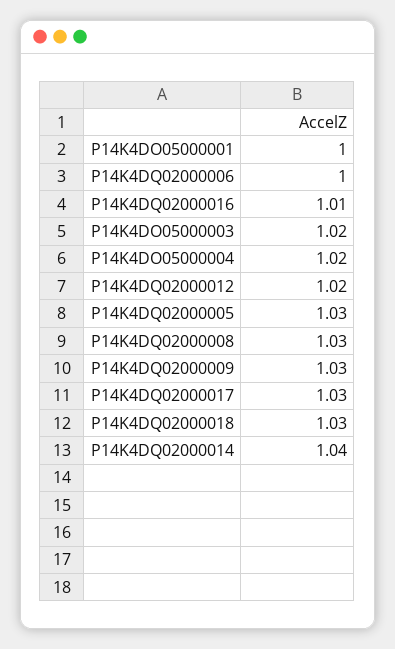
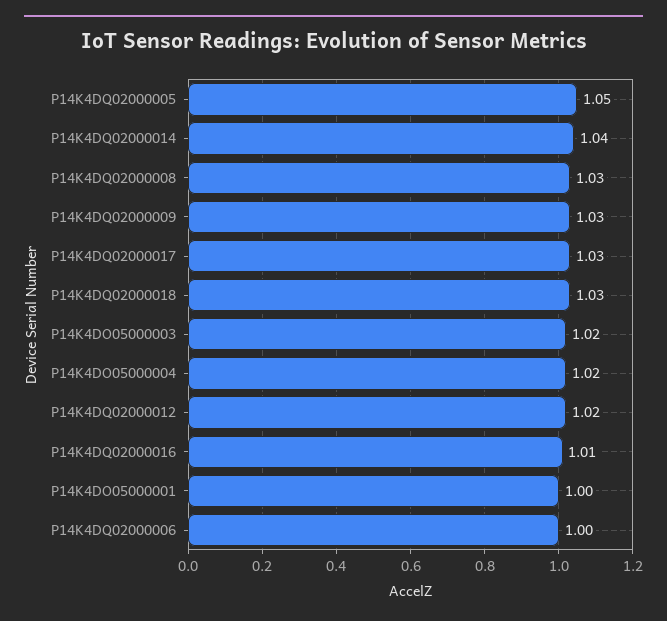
  {
    "P14K4DO05000001": 1,
    "P14K4DQ02000006": 1,
    "P14K4DQ02000016": 1.01,
    "P14K4DO05000003": 1.02,
    "P14K4DO05000004": 1.02,
    "P14K4DQ02000012": 1.02,
-   "P14K4DQ02000005": 1.03,
+   "P14K4DQ02000005": 1.05,
    "P14K4DQ02000008": 1.03,
    "P14K4DQ02000009": 1.03,
    "P14K4DQ02000017": 1.03,
    "P14K4DQ02000018": 1.03,
    "P14K4DQ02000014": 1.04
  }

